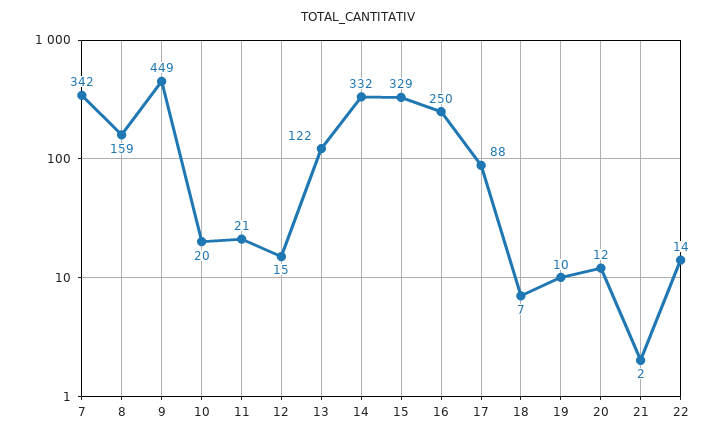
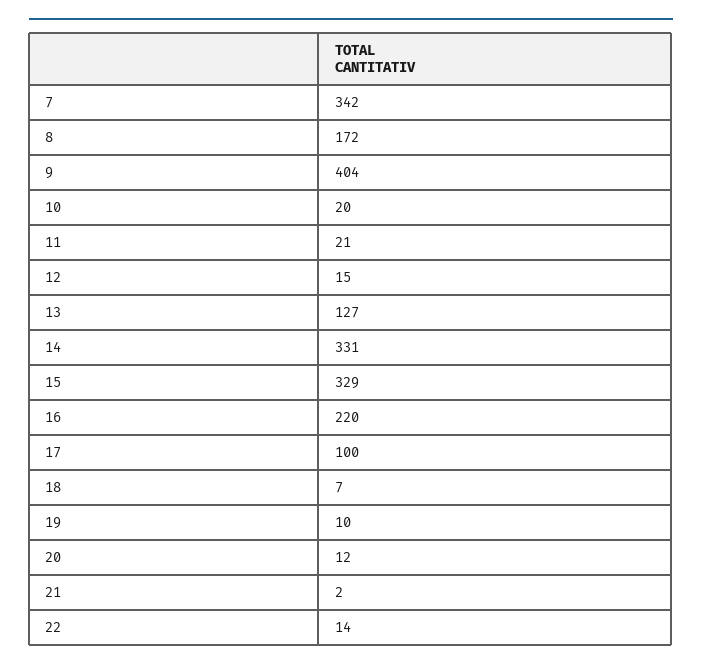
  {
    "7": 342,
-   "8": 159,
+   "8": 172,
-   "9": 449,
+   "9": 404,
    "10": 20,
    "11": 21,
    "12": 15,
-   "13": 122,
+   "13": 127,
-   "14": 332,
+   "14": 331,
    "15": 329,
-   "16": 250,
+   "16": 220,
-   "17": 88,
+   "17": 100,
    "18": 7,
    "19": 10,
    "20": 12,
    "21": 2,
    "22": 14
  }

